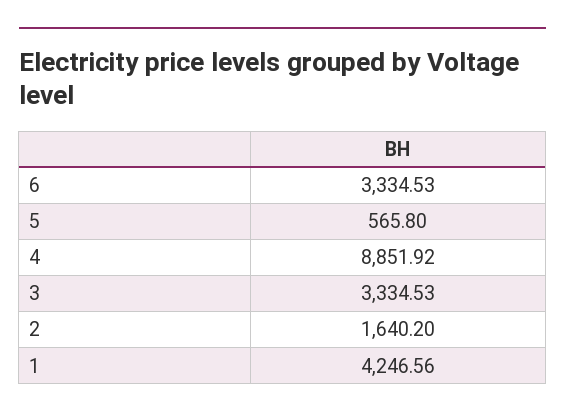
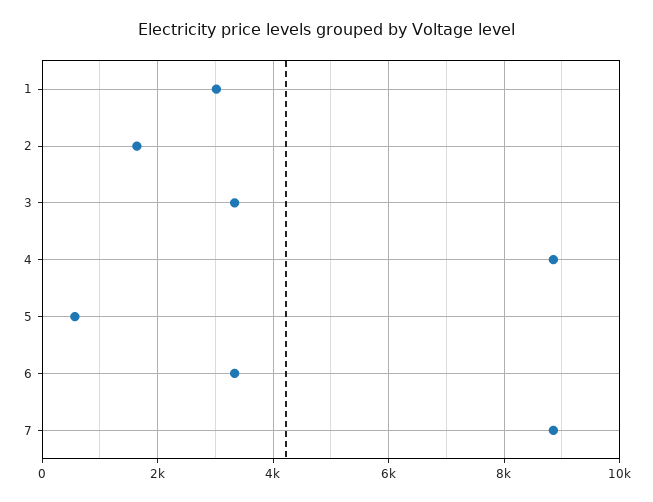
  {
    "6": 3334.53,
    "5": 565.8,
    "4": 8851.92,
    "3": 3334.53,
    "2": 1640.2,
-   "1": 4246.56
+   "1": 3000,
+   "7": 8800
  }

